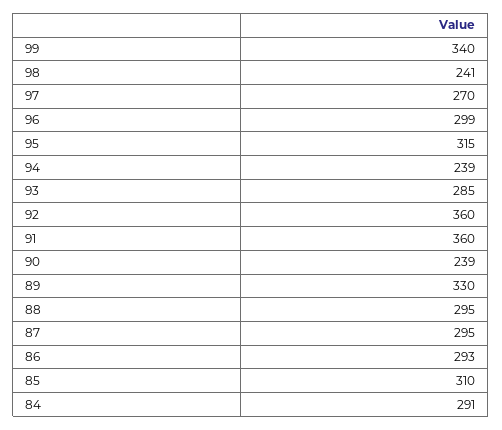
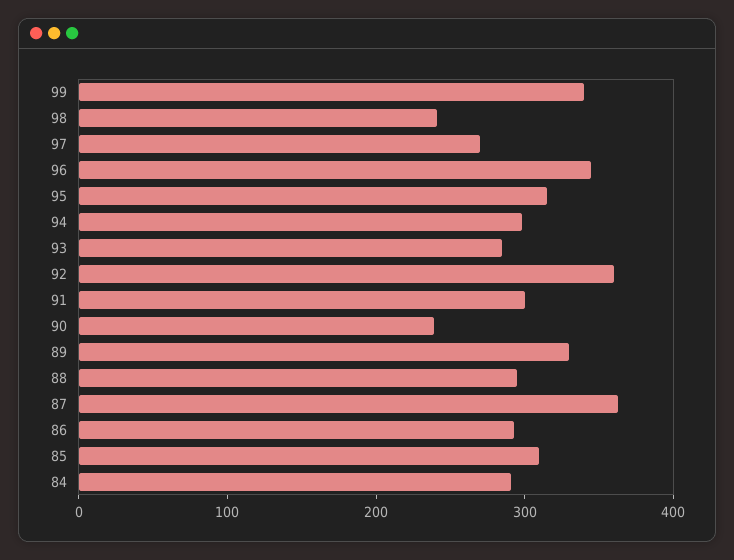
  {
    "99": 340,
    "98": 241,
    "97": 270,
-   "96": 299,
+   "96": 340,
    "95": 315,
-   "94": 239,
+   "94": 300,
    "93": 285,
    "92": 360,
-   "91": 360,
+   "91": 300,
    "90": 239,
    "89": 330,
    "88": 295,
-   "87": 295,
+   "87": 360,
    "86": 293,
    "85": 310,
    "84": 291
  }

